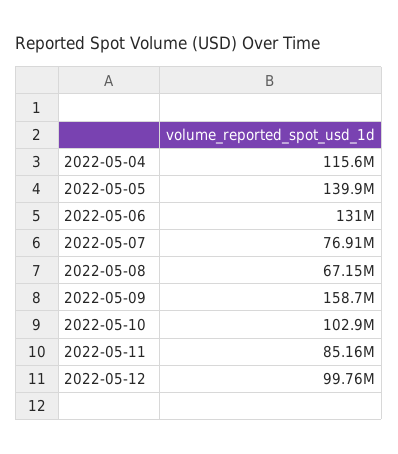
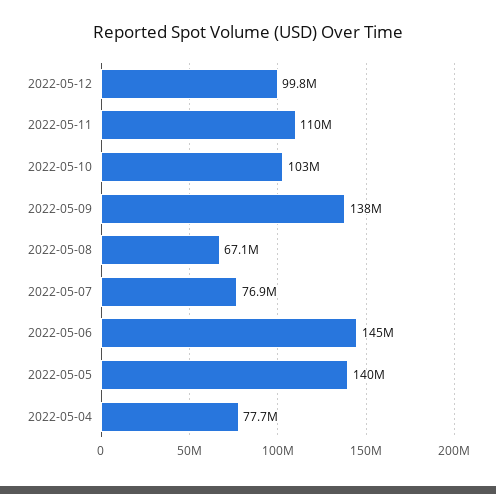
  {
-   "2022-05-04": 115600000,
+   "2022-05-04": 77700000,
    "2022-05-05": 139900000,
-   "2022-05-06": 131000000,
+   "2022-05-06": 145000000,
    "2022-05-07": 76910000,
    "2022-05-08": 67150000,
-   "2022-05-09": 158700000,
+   "2022-05-09": 138000000,
    "2022-05-10": 102900000,
-   "2022-05-11": 85160000,
+   "2022-05-11": 110000000,
    "2022-05-12": 99760000
  }

